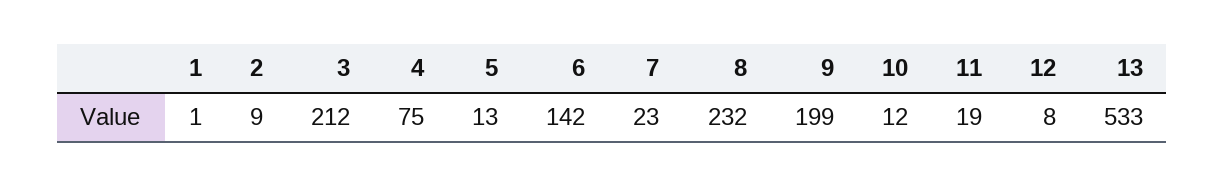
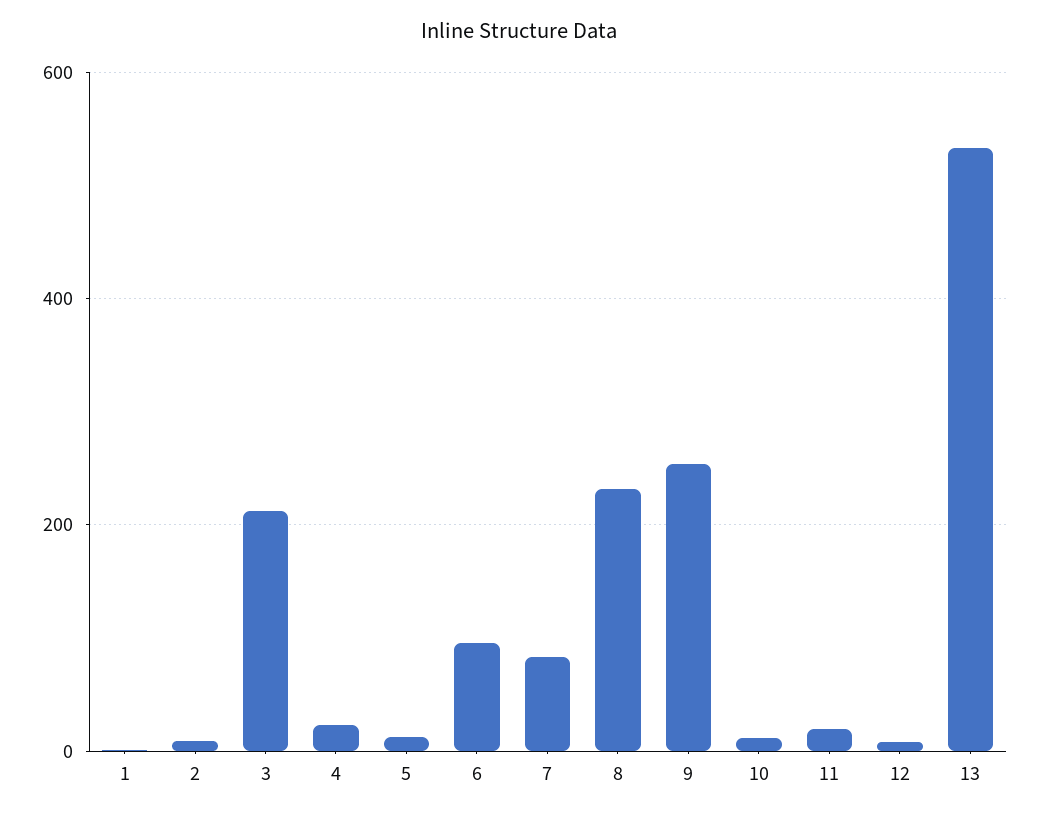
  {
    "1": 1,
    "2": 9,
    "3": 212,
-   "4": 75,
+   "4": 20,
    "5": 13,
-   "6": 142,
+   "6": 100,
-   "7": 23,
+   "7": 80,
    "8": 232,
-   "9": 199,
+   "9": 260,
    "10": 12,
    "11": 19,
    "12": 8,
    "13": 533
  }

